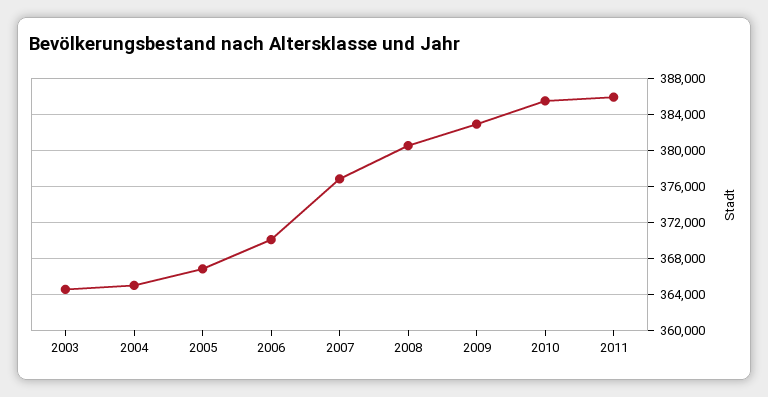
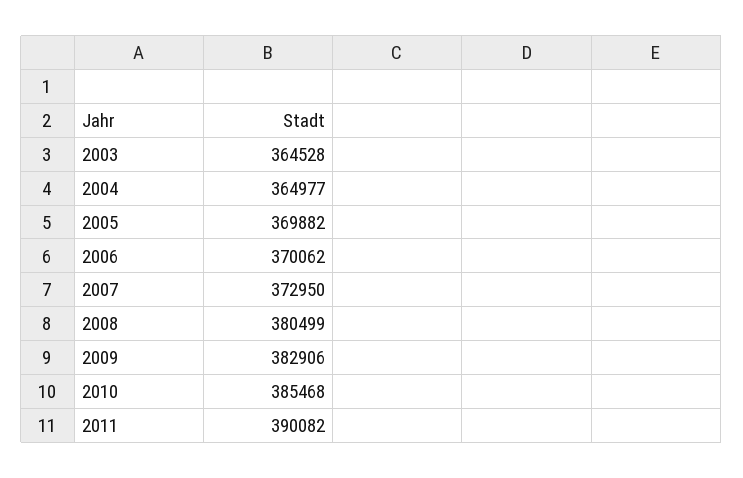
  {
    "2003": 364528,
    "2004": 364977,
-   "2005": 367000,
+   "2005": 369882,
    "2006": 370062,
-   "2007": 377000,
+   "2007": 372950,
    "2008": 380499,
    "2009": 382906,
    "2010": 385468,
-   "2011": 386000
+   "2011": 390082
  }

